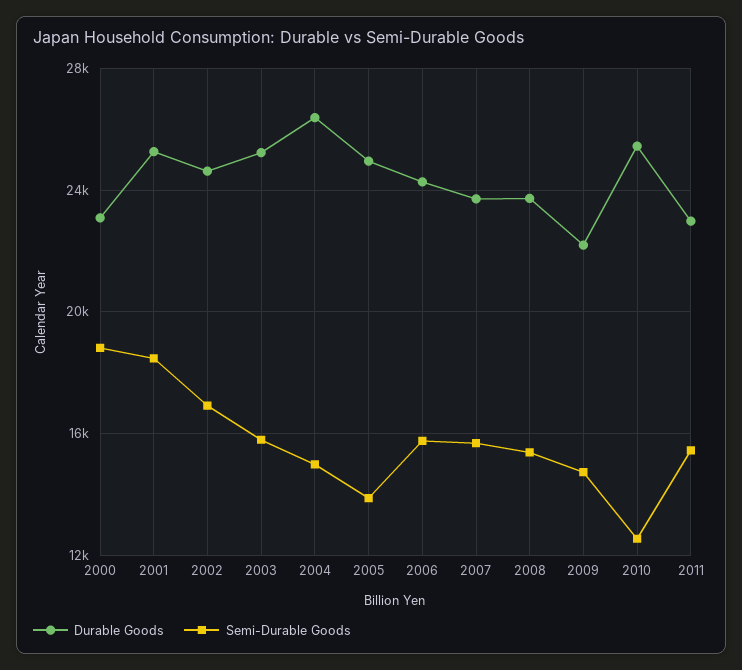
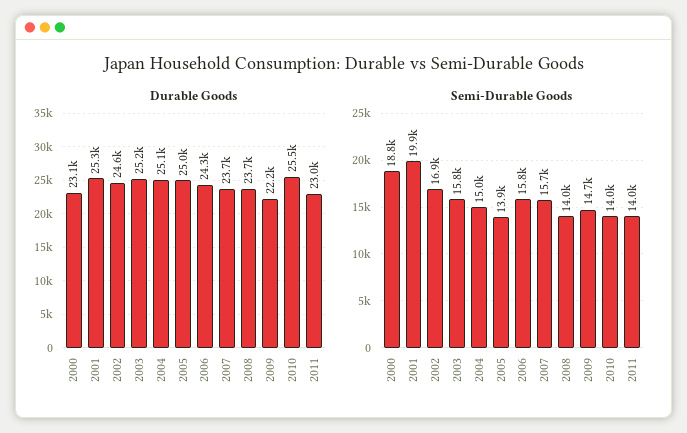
  {
    "Durable Goods": {
      "2000": 23100,
      "2001": 25300,
      "2002": 24600,
      "2003": 25200,
-     "2004": 26500,
+     "2004": 25100,
      "2005": 25000,
      "2006": 24300,
      "2007": 23700,
      "2008": 23700,
      "2009": 22200,
      "2010": 25500,
      "2011": 23000
    },
    "Semi-Durable Goods": {
      "2000": 18800,
-     "2001": 18500,
+     "2001": 19900,
      "2002": 16900,
      "2003": 15800,
      "2004": 15000,
      "2005": 13900,
      "2006": 15800,
      "2007": 15700,
-     "2008": 15500,
+     "2008": 14000,
      "2009": 14700,
-     "2010": 12500,
+     "2010": 14000,
-     "2011": 15500
+     "2011": 14000
    }
  }

